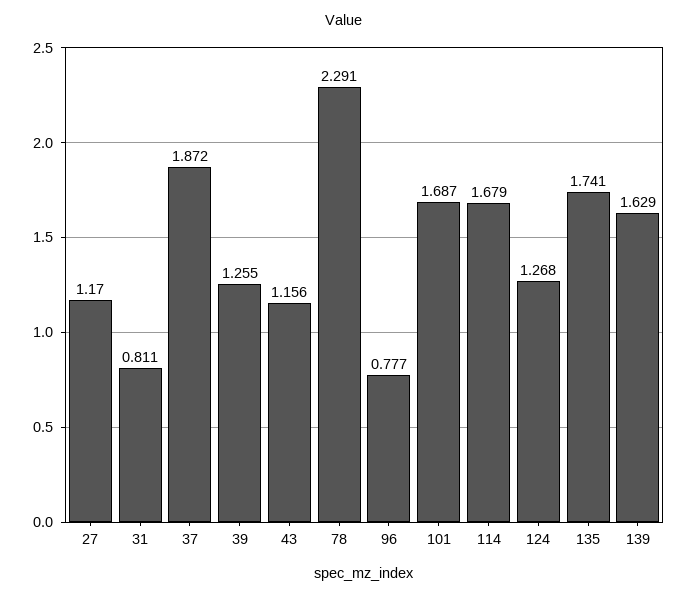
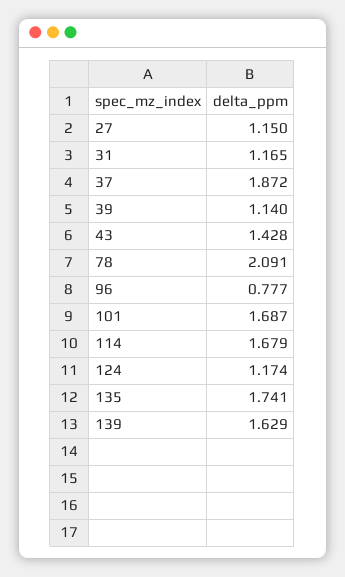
  {
-   "27": 1.17,
+   "27": 1.15,
-   "31": 0.811,
+   "31": 1.165,
    "37": 1.872,
-   "39": 1.255,
+   "39": 1.14,
-   "43": 1.156,
+   "43": 1.428,
-   "78": 2.291,
+   "78": 2.091,
    "96": 0.777,
    "101": 1.687,
    "114": 1.679,
-   "124": 1.268,
+   "124": 1.174,
    "135": 1.741,
    "139": 1.629
  }

